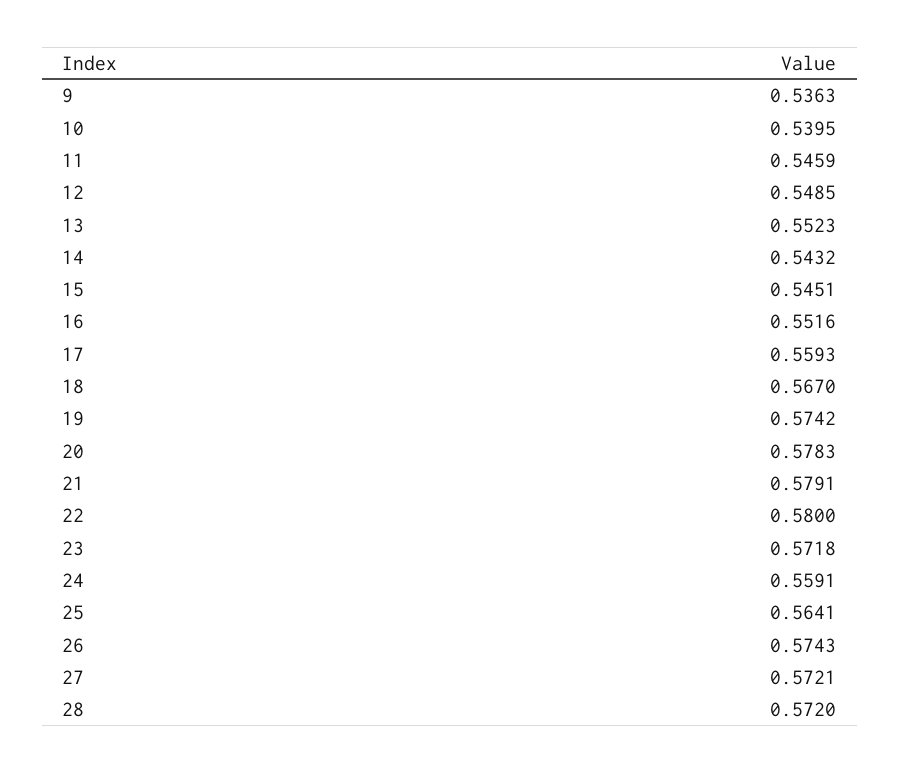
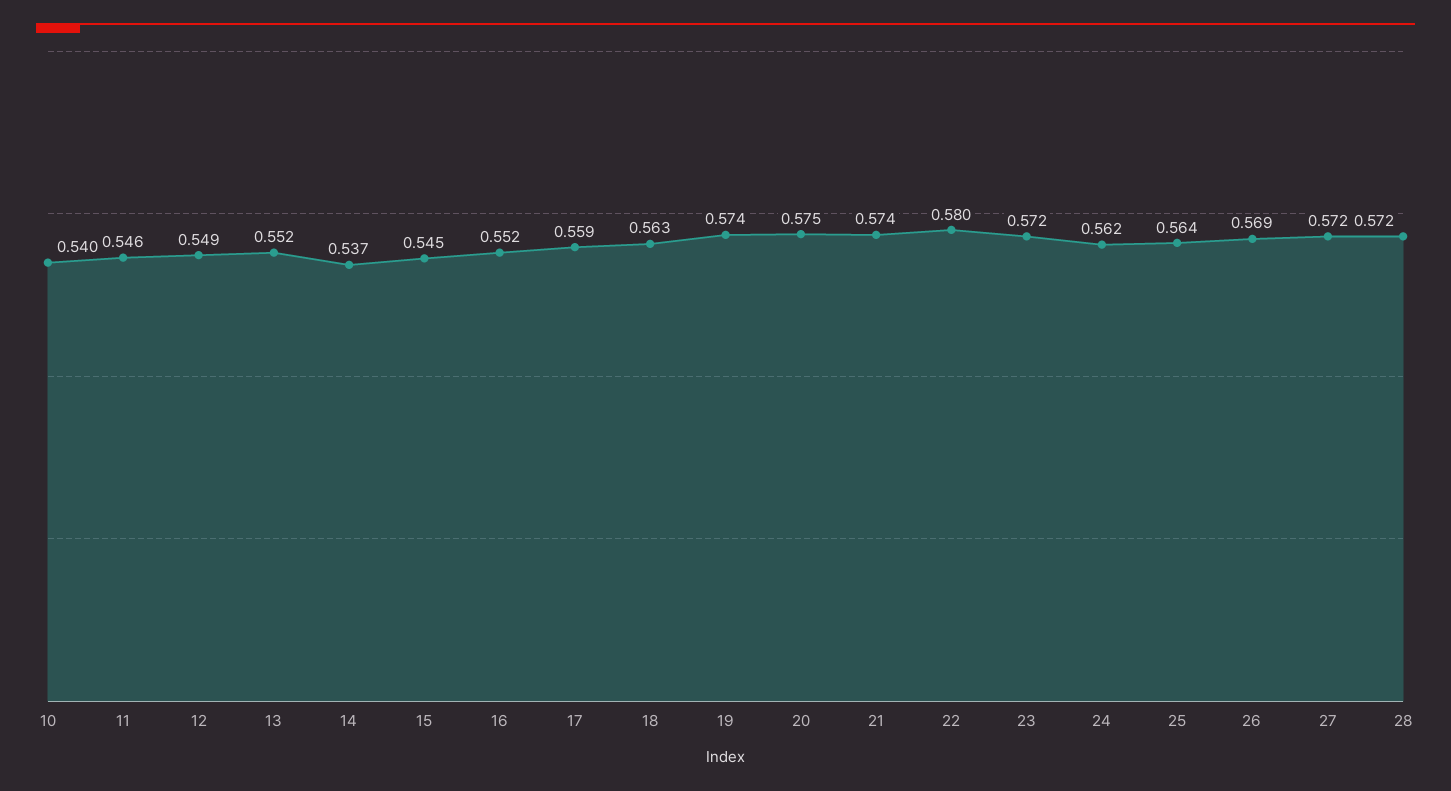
  {
-   "9": 0.5363,
    "10": 0.5395,
    "11": 0.5459,
    "12": 0.5485,
    "13": 0.5523,
-   "14": 0.5432,
+   "14": 0.537,
    "15": 0.5451,
    "16": 0.5516,
    "17": 0.5593,
-   "18": 0.567,
+   "18": 0.563,
    "19": 0.5742,
-   "20": 0.5783,
+   "20": 0.575,
-   "21": 0.5791,
+   "21": 0.574,
    "22": 0.58,
    "23": 0.5718,
-   "24": 0.5591,
+   "24": 0.562,
    "25": 0.5641,
-   "26": 0.5743,
+   "26": 0.569,
    "27": 0.5721,
    "28": 0.572
  }

